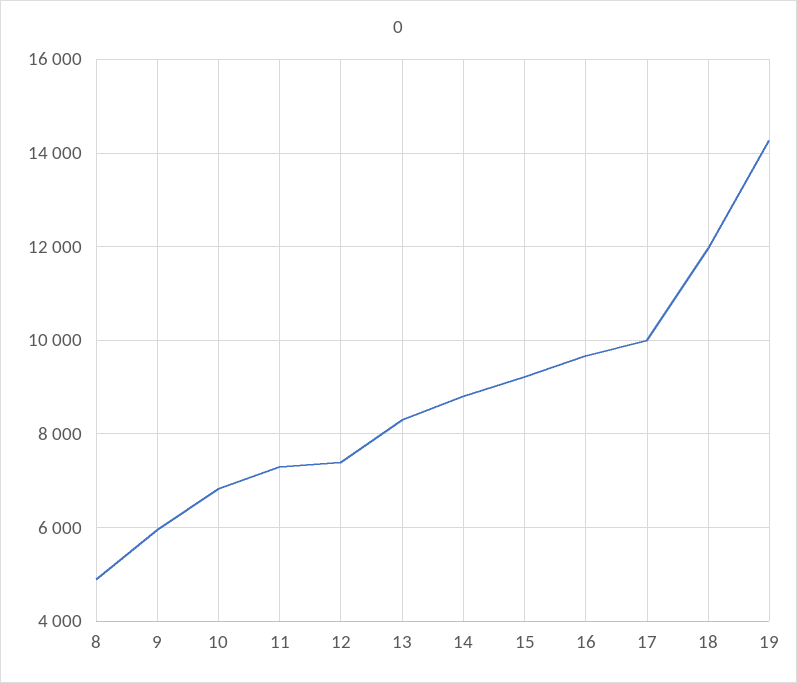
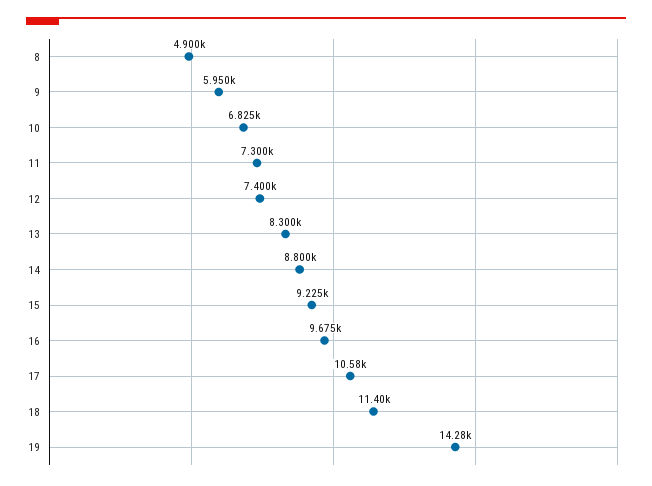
  {
    "8": 4900,
    "9": 5950,
    "10": 6825,
    "11": 7300,
    "12": 7400,
    "13": 8300,
    "14": 8800,
    "15": 9225,
    "16": 9675,
-   "17": 10000,
+   "17": 10580,
-   "18": 12000,
+   "18": 11400,
    "19": 14280
  }

